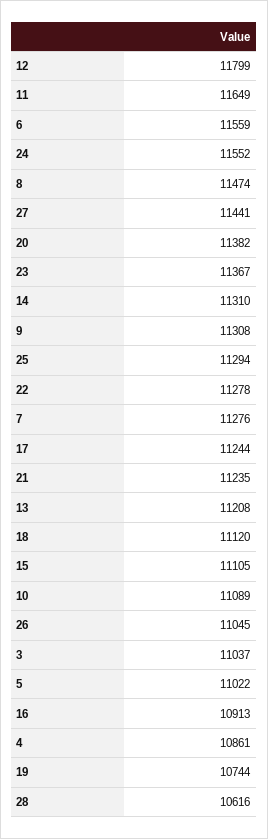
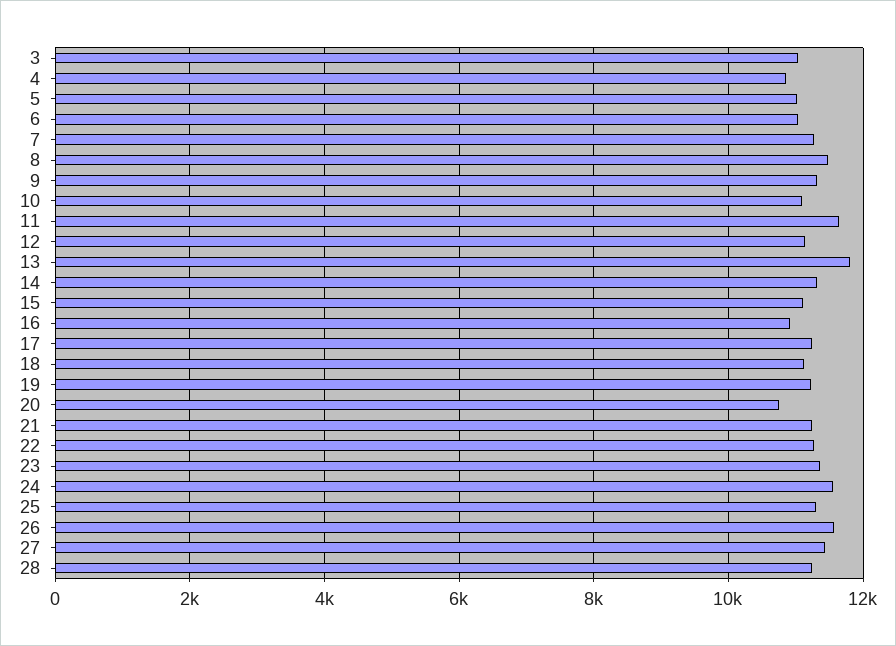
  {
-   "12": 11799,
+   "12": 11200,
    "11": 11649,
-   "6": 11559,
+   "6": 11000,
    "24": 11552,
    "8": 11474,
    "27": 11441,
-   "20": 11382,
+   "20": 10800,
    "23": 11367,
    "14": 11310,
    "9": 11308,
    "25": 11294,
    "22": 11278,
    "7": 11276,
    "17": 11244,
    "21": 11235,
-   "13": 11208,
+   "13": 11800,
    "18": 11120,
    "15": 11105,
    "10": 11089,
-   "26": 11045,
+   "26": 11600,
    "3": 11037,
    "5": 11022,
    "16": 10913,
    "4": 10861,
-   "19": 10744,
+   "19": 11200,
-   "28": 10616
+   "28": 11200
  }

